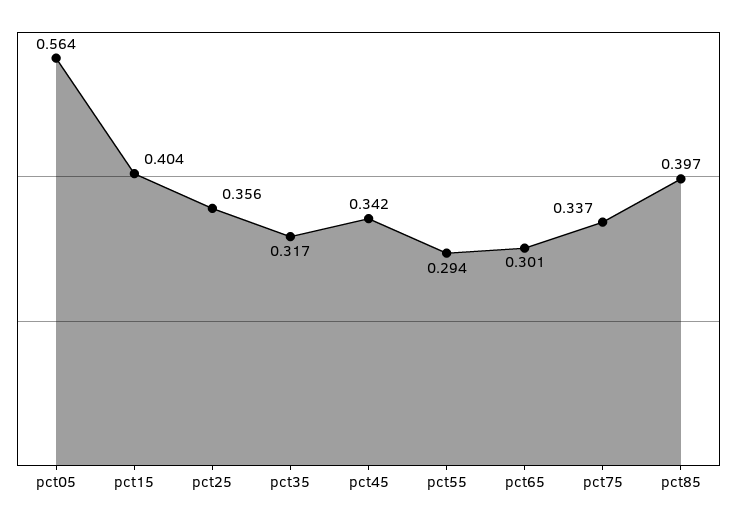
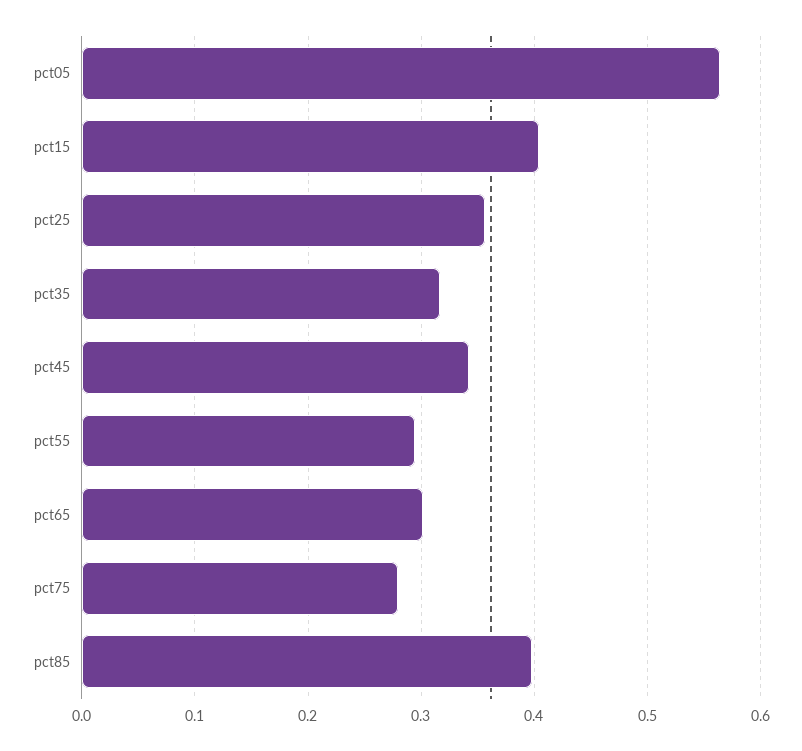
  {
    "pct05": 0.564,
    "pct15": 0.404,
    "pct25": 0.356,
    "pct35": 0.317,
    "pct45": 0.342,
    "pct55": 0.294,
    "pct65": 0.301,
-   "pct75": 0.337,
+   "pct75": 0.28,
    "pct85": 0.397
  }

